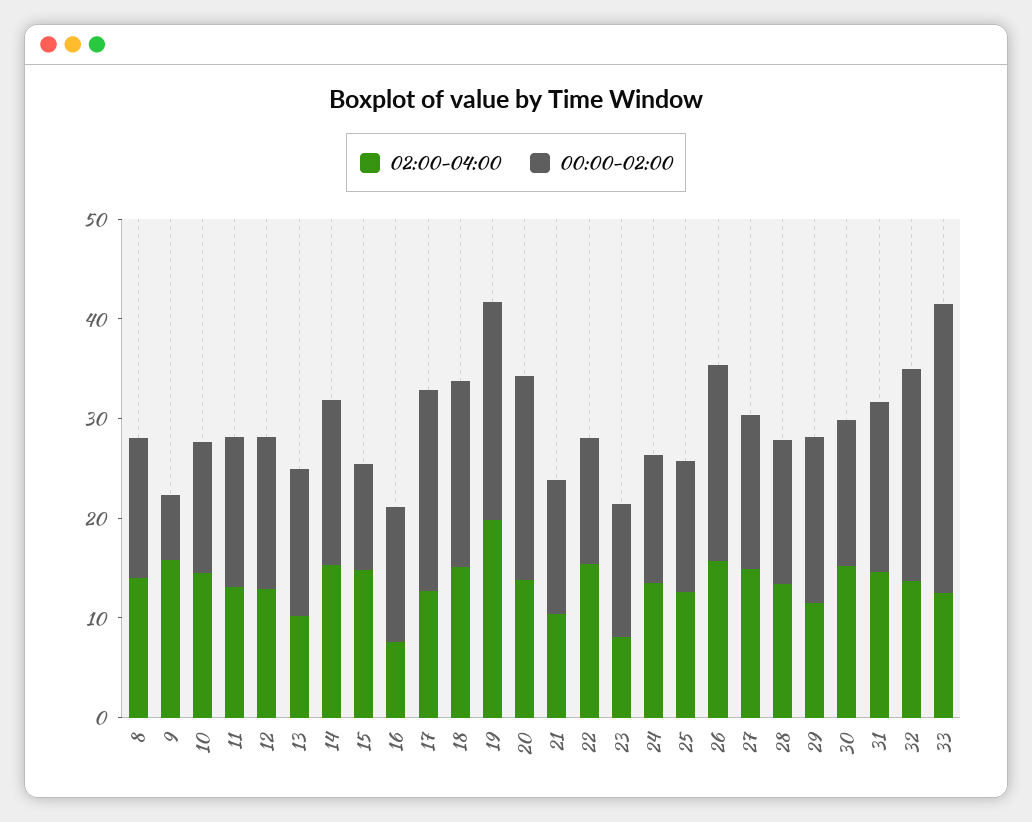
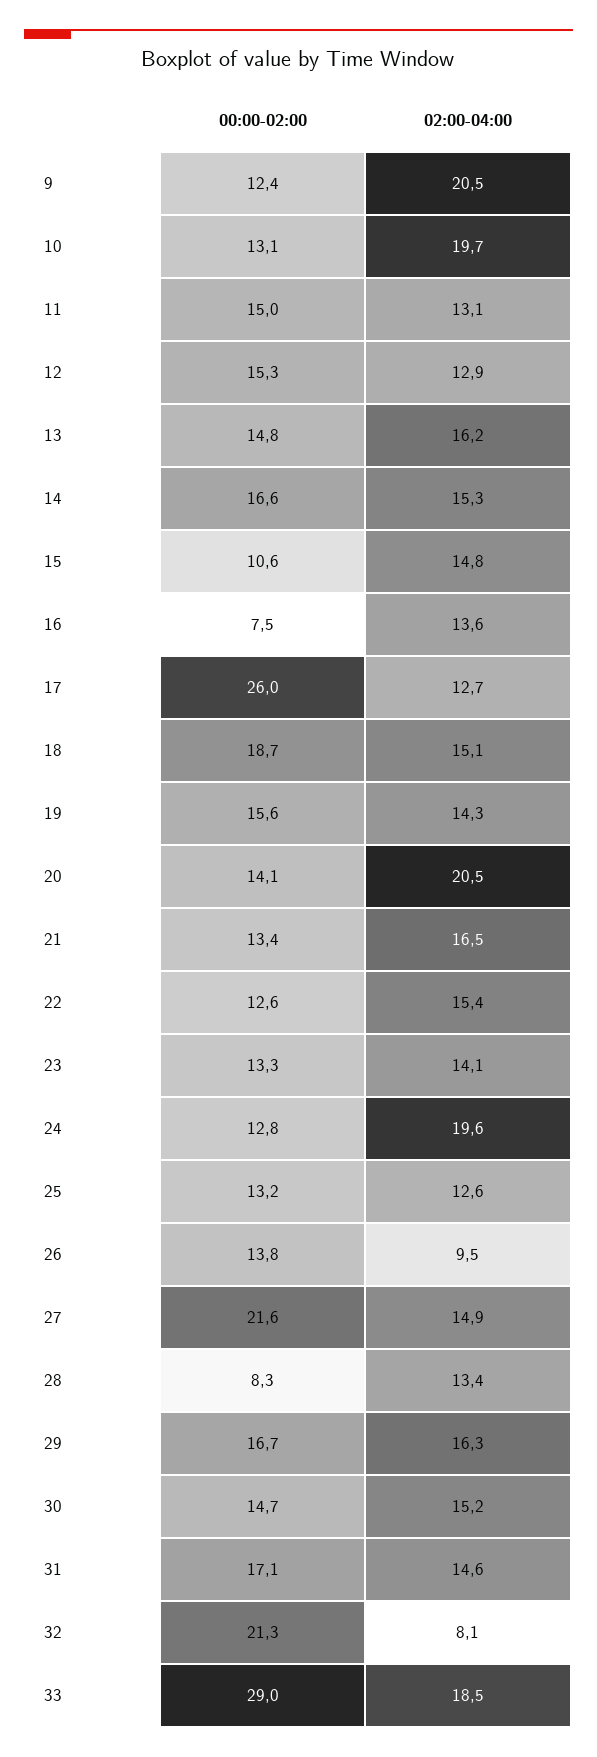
  {
    "02:00-04:00": {
-     "8": 14,
-     "9": 16,
+     "9": 20.5,
-     "10": 14,
+     "10": 19.7,
      "11": 13.1,
      "12": 12.9,
-     "13": 10,
+     "13": 16.2,
      "14": 15.3,
      "15": 14.8,
-     "16": 8,
+     "16": 13.6,
      "17": 12.7,
      "18": 15.1,
-     "19": 20,
+     "19": 14.3,
-     "20": 14,
+     "20": 20.5,
-     "21": 10,
+     "21": 16.5,
      "22": 15.4,
-     "23": 8,
+     "23": 14.1,
-     "24": 14,
+     "24": 19.6,
      "25": 12.6,
-     "26": 16,
+     "26": 9.5,
      "27": 14.9,
      "28": 13.4,
-     "29": 12,
+     "29": 16.3,
      "30": 15.2,
      "31": 14.6,
-     "32": 14,
+     "32": 8.1,
-     "33": 12
+     "33": 18.5
    },
    "00:00-02:00": {
-     "8": 14,
-     "9": 6,
+     "9": 12.4,
      "10": 13.1,
      "11": 15,
      "12": 15.3,
      "13": 14.8,
      "14": 16.6,
      "15": 10.6,
-     "16": 14,
+     "16": 7.5,
-     "17": 20,
+     "17": 26,
      "18": 18.7,
-     "19": 22,
+     "19": 15.6,
-     "20": 20,
+     "20": 14.1,
      "21": 13.4,
      "22": 12.6,
      "23": 13.3,
      "24": 12.8,
      "25": 13.2,
-     "26": 20,
+     "26": 13.8,
-     "27": 16,
+     "27": 21.6,
-     "28": 14,
+     "28": 8.3,
      "29": 16.7,
      "30": 14.7,
      "31": 17.1,
      "32": 21.3,
      "33": 29
    }
  }

